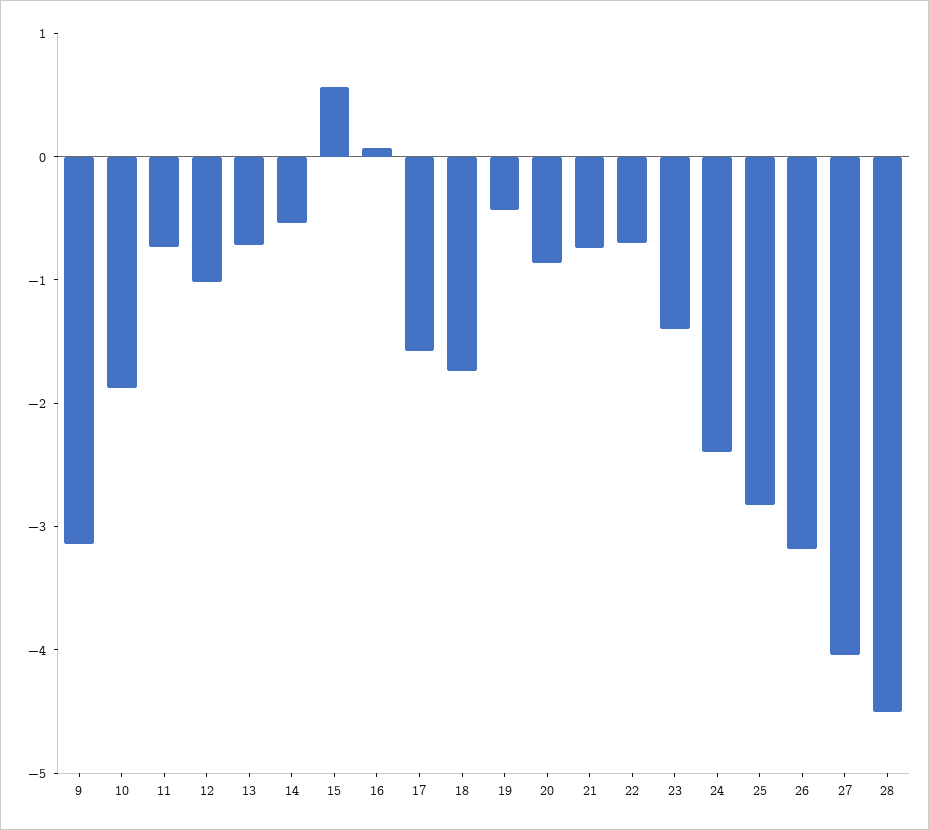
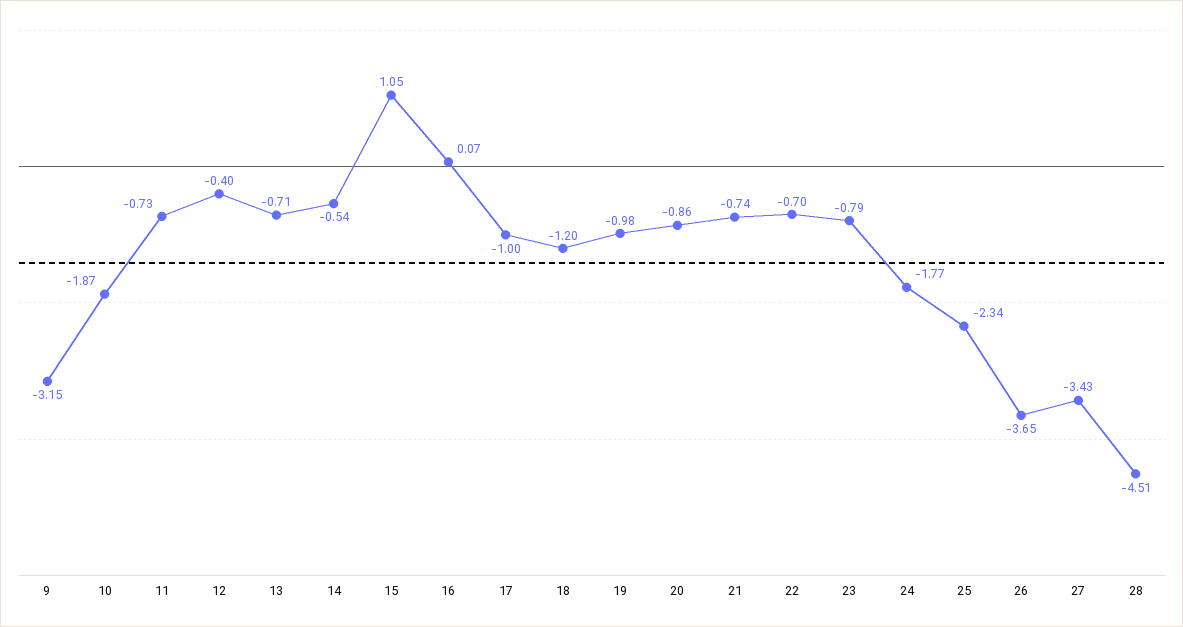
  {
    "9": -3.15,
    "10": -1.87,
    "11": -0.73,
-   "12": -1,
+   "12": -0.4,
    "13": -0.71,
    "14": -0.54,
-   "15": 0.6,
+   "15": 1.05,
    "16": 0.07,
-   "17": -1.6,
+   "17": -1,
-   "18": -1.8,
+   "18": -1.2,
-   "19": -0.4,
+   "19": -0.98,
    "20": -0.86,
    "21": -0.74,
    "22": -0.7,
-   "23": -1.4,
+   "23": -0.79,
-   "24": -2.4,
+   "24": -1.77,
-   "25": -2.8,
+   "25": -2.34,
-   "26": -3.2,
+   "26": -3.65,
-   "27": -4,
+   "27": -3.43,
    "28": -4.51
  }

